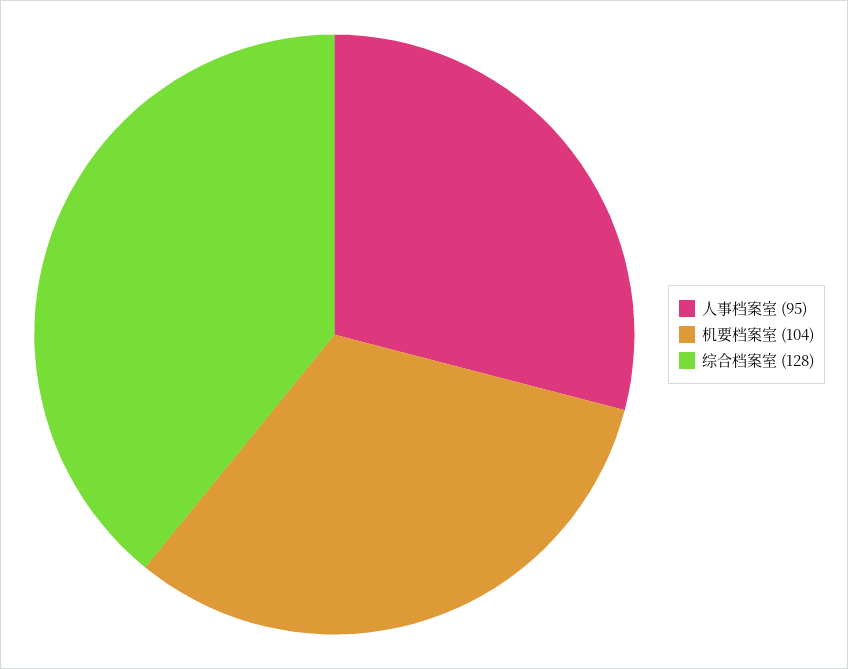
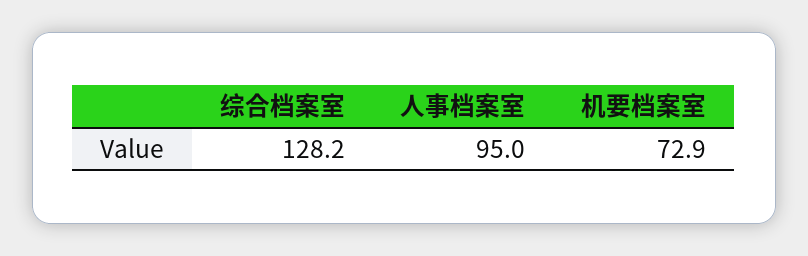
  {
    "人事档案室": 95,
-   "机要档案室": 104,
+   "机要档案室": 72.9,
    "综合档案室": 128.2
  }

